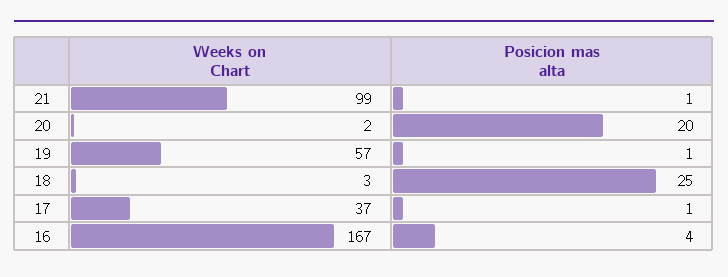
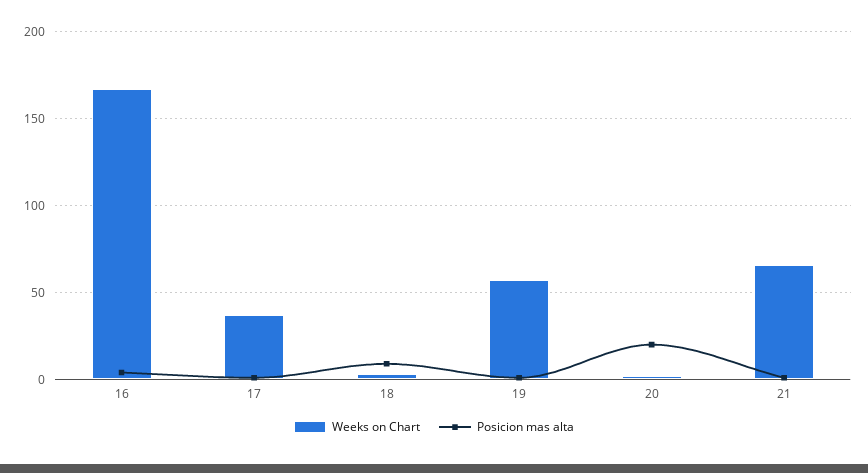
  {
    "Weeks on Chart": {
-     "21": 99,
+     "21": 65,
      "20": 2,
      "19": 57,
      "18": 3,
      "17": 37,
      "16": 167
    },
    "Posicion mas alta": {
      "21": 1,
      "20": 20,
      "19": 1,
-     "18": 25,
+     "18": 10,
      "17": 1,
      "16": 4
    }
  }

